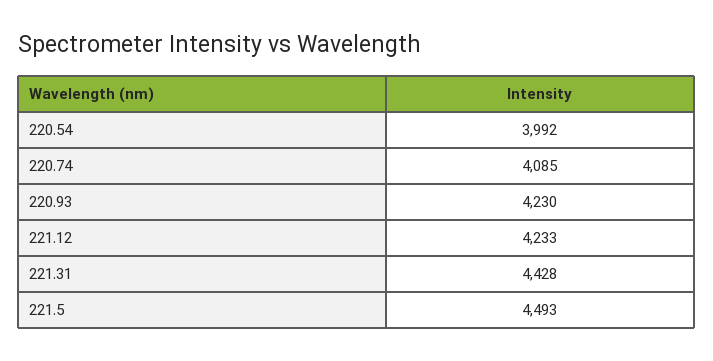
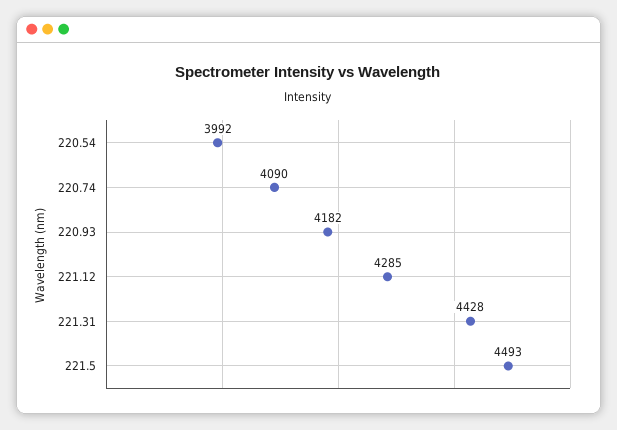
  {
    "220.54": 3992,
-   "220.74": 4085,
+   "220.74": 4090,
-   "220.93": 4230,
+   "220.93": 4182,
-   "221.12": 4233,
+   "221.12": 4285,
    "221.31": 4428,
    "221.5": 4493
  }

